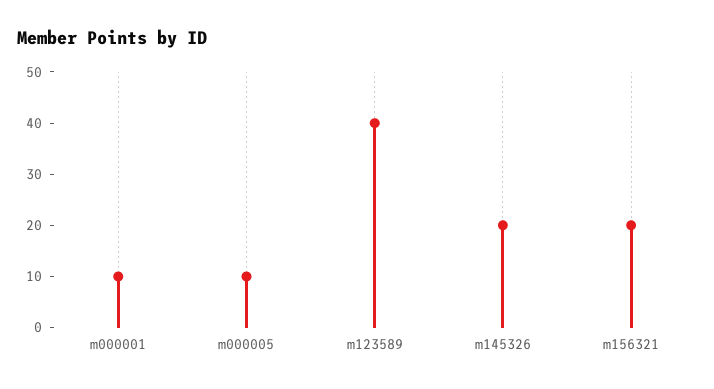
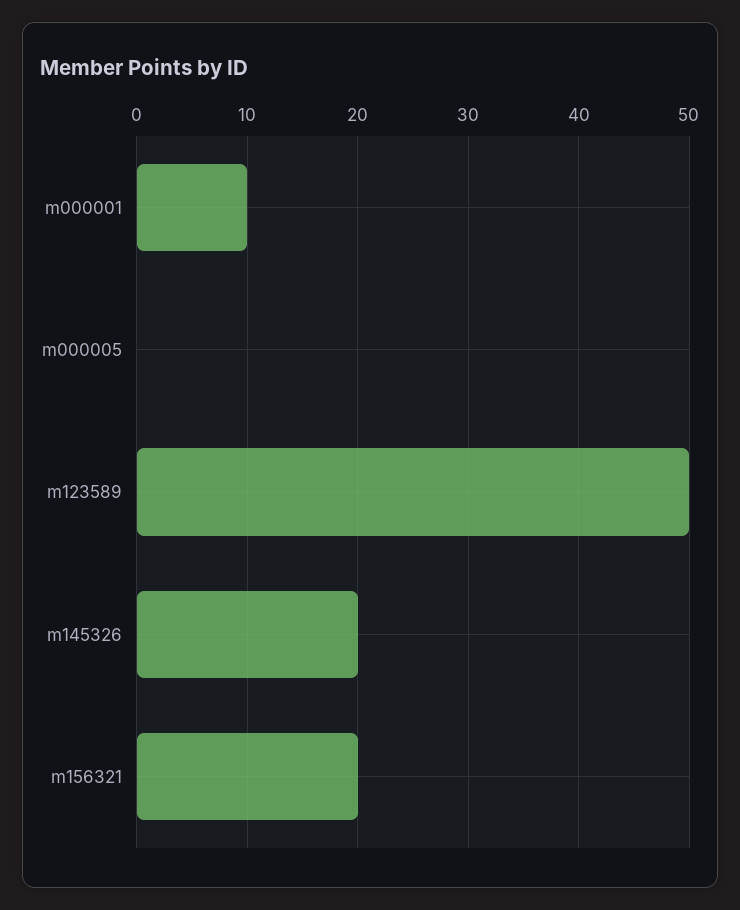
  {
    "m000001": 10,
-   "m000005": 10,
+   "m000005": 0,
-   "m123589": 40,
+   "m123589": 50,
    "m145326": 20,
    "m156321": 20
  }

